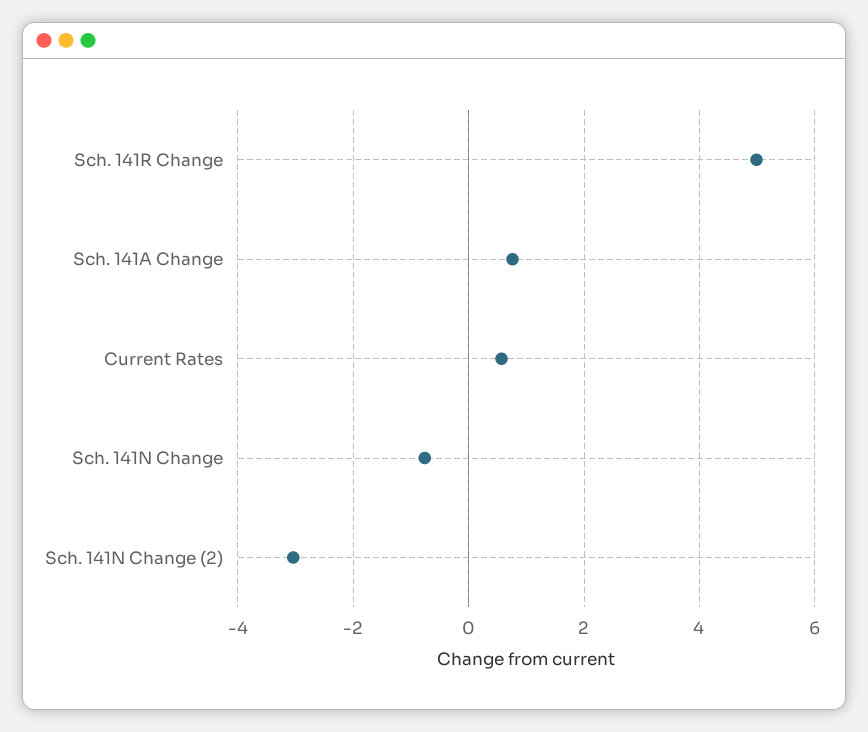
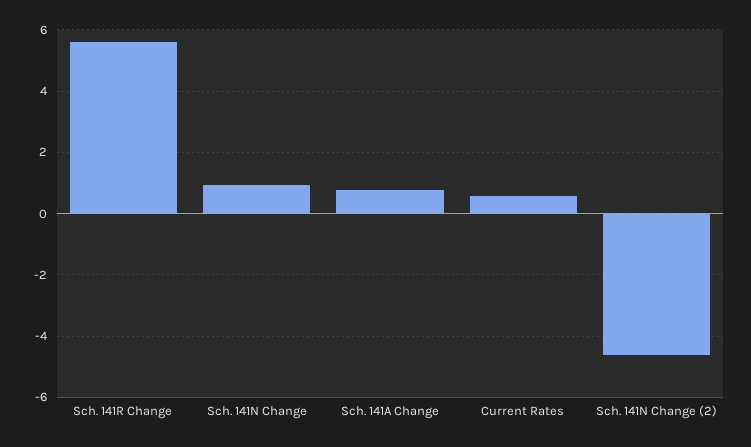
  {
-   "Sch. 141R Change": 5,
+   "Sch. 141R Change": 5.6,
    "Sch. 141A Change": 0.8,
    "Current Rates": 0.6,
-   "Sch. 141N Change": -0.8,
+   "Sch. 141N Change": 1,
-   "Sch. 141N Change (2)": -3
+   "Sch. 141N Change (2)": -4.6
  }

